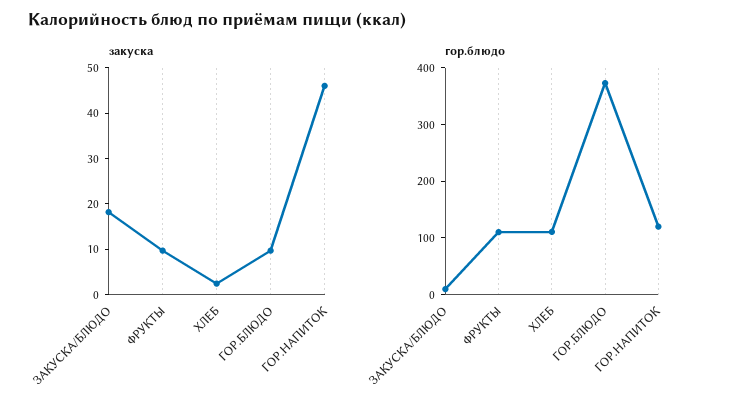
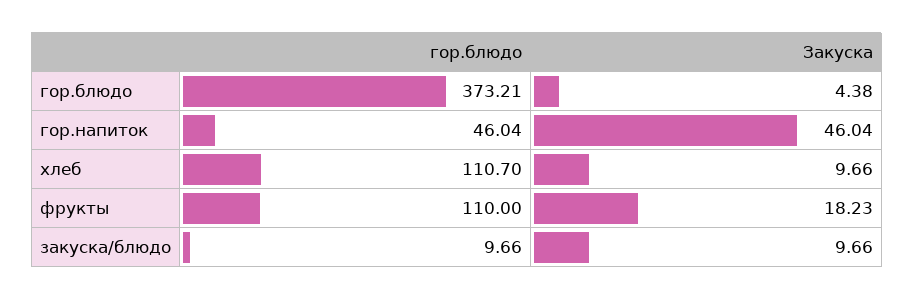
  {
    "закуска": {
-     "ЗАКУСКА/БЛЮДО": 18,
+     "ЗАКУСКА/БЛЮДО": 9.66,
-     "ФРУКТЫ": 10,
+     "ФРУКТЫ": 18.23,
-     "ХЛЕБ": 2,
+     "ХЛЕБ": 9.66,
-     "ГОР.БЛЮДО": 10,
+     "ГОР.БЛЮДО": 4.38,
      "ГОР.НАПИТОК": 46.04
    },
    "гор.блюдо": {
      "ЗАКУСКА/БЛЮДО": 9.66,
      "ФРУКТЫ": 110,
      "ХЛЕБ": 110.7,
      "ГОР.БЛЮДО": 373.21,
-     "ГОР.НАПИТОК": 120
+     "ГОР.НАПИТОК": 46.04
    }
  }

